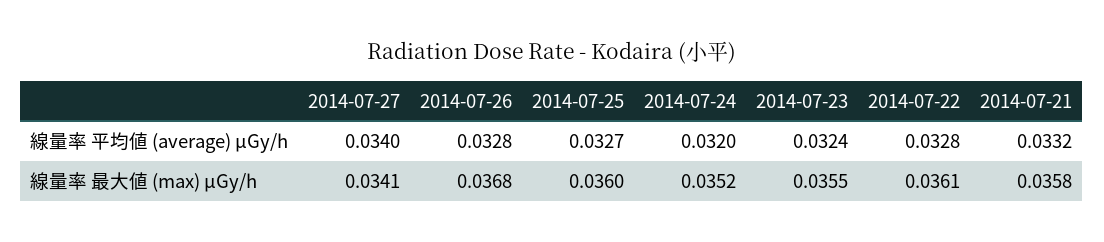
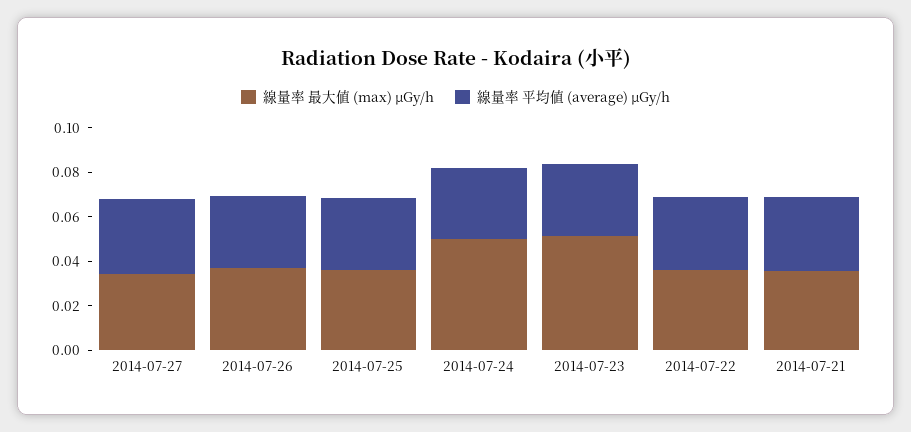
  {
    "線量率 平均値 (average) μGy/h": {
      "2014-07-27": 0.034,
      "2014-07-26": 0.0328,
      "2014-07-25": 0.0327,
      "2014-07-24": 0.032,
      "2014-07-23": 0.0324,
      "2014-07-22": 0.0328,
      "2014-07-21": 0.0332
    },
    "線量率 最大値 (max) μGy/h": {
      "2014-07-27": 0.0341,
      "2014-07-26": 0.0368,
      "2014-07-25": 0.036,
-     "2014-07-24": 0.0352,
+     "2014-07-24": 0.05,
-     "2014-07-23": 0.0355,
+     "2014-07-23": 0.05,
      "2014-07-22": 0.0361,
      "2014-07-21": 0.0358
    }
  }

